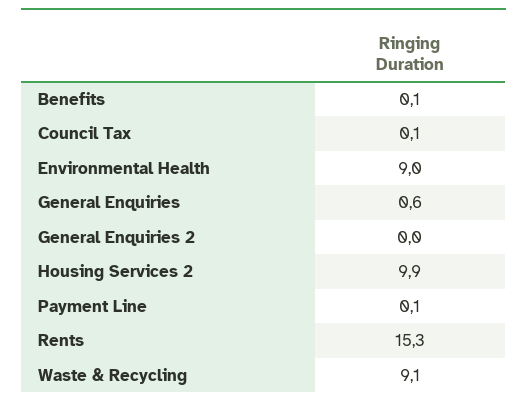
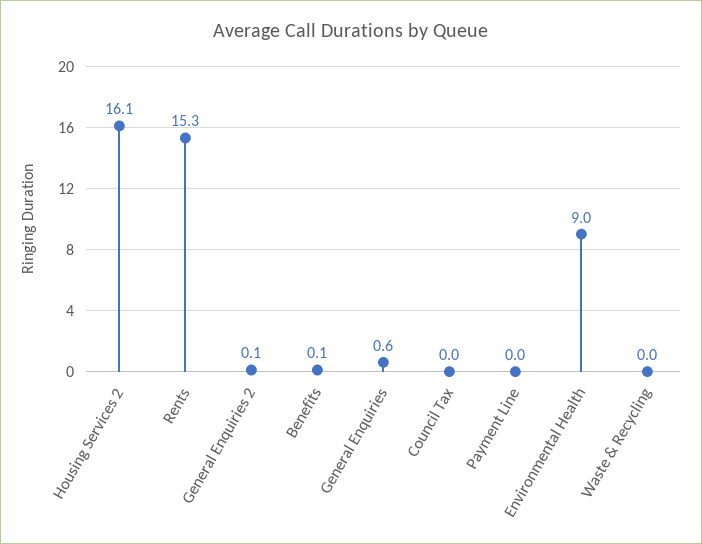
  {
    "Benefits": 0.1,
-   "Council Tax": 0.1,
+   "Council Tax": 0,
    "Environmental Health": 9,
    "General Enquiries": 0.6,
-   "General Enquiries 2": 0,
+   "General Enquiries 2": 0.1,
-   "Housing Services 2": 9.9,
+   "Housing Services 2": 16.1,
-   "Payment Line": 0.1,
+   "Payment Line": 0,
    "Rents": 15.3,
-   "Waste & Recycling": 9.1
+   "Waste & Recycling": 0
  }

